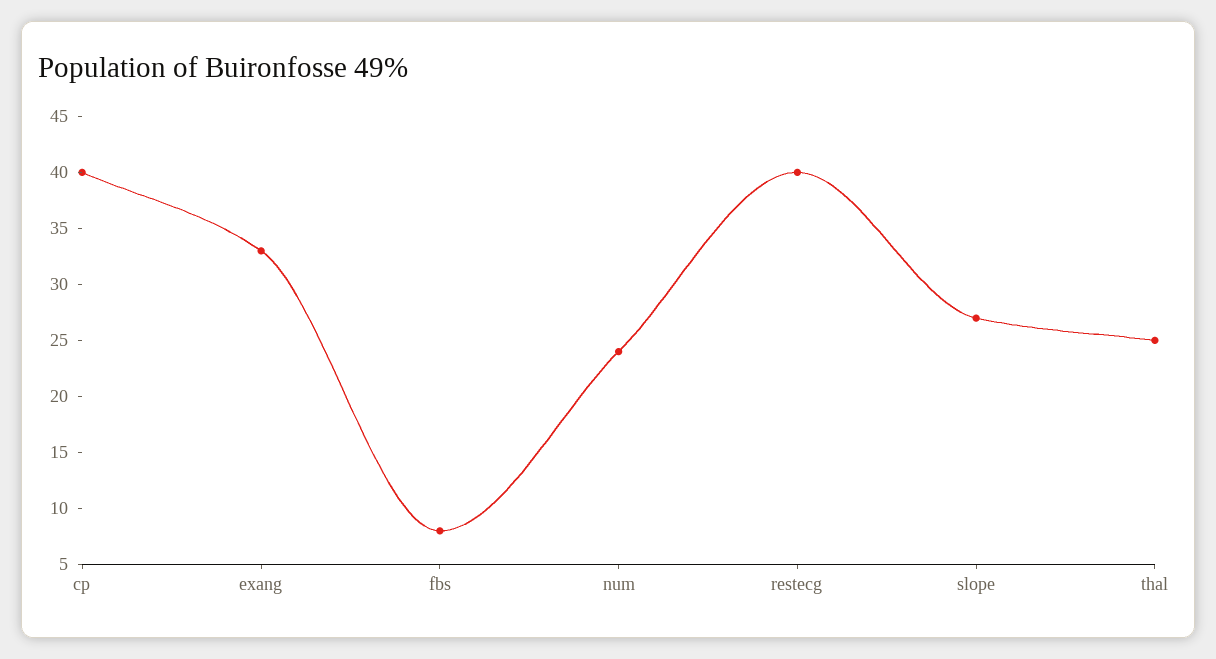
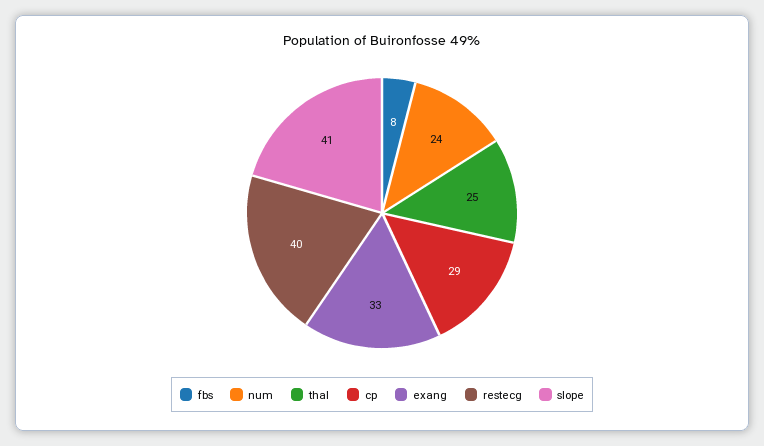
  {
-   "cp": 40,
+   "cp": 29,
    "exang": 33,
    "fbs": 8,
    "num": 24,
    "restecg": 40,
-   "slope": 27,
+   "slope": 41,
    "thal": 25
  }

